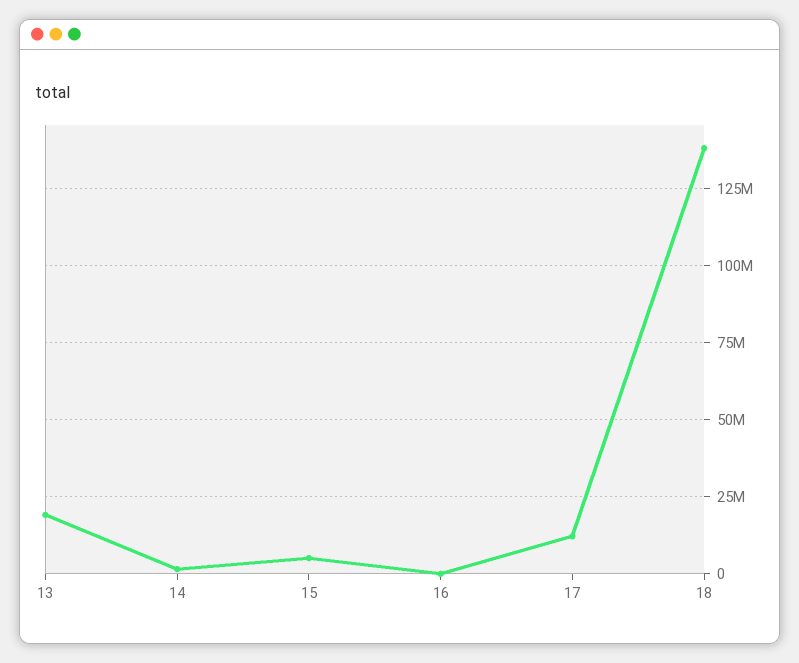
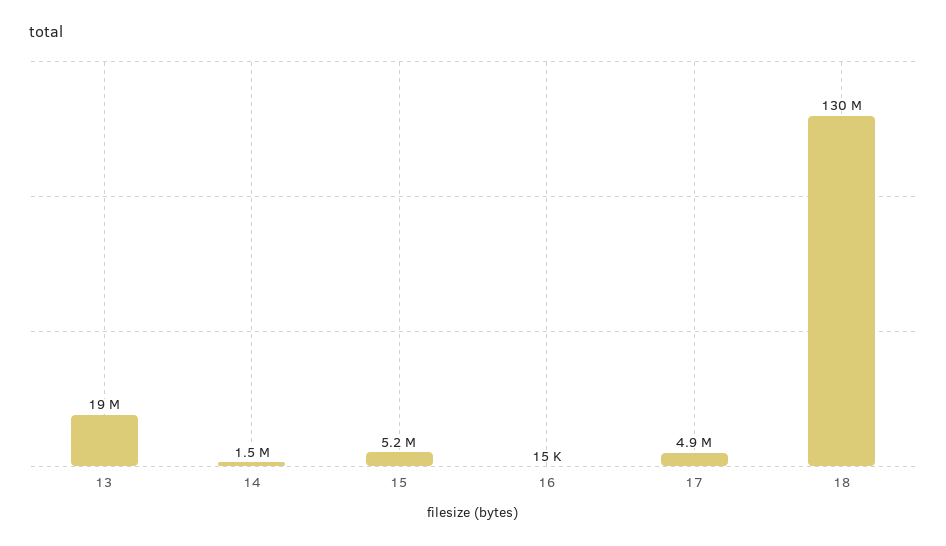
  {
    "13": 19000000,
    "14": 1500000,
    "15": 5200000,
    "16": 15000,
-   "17": 12500000,
+   "17": 4900000,
-   "18": 137500000
+   "18": 130000000
  }

